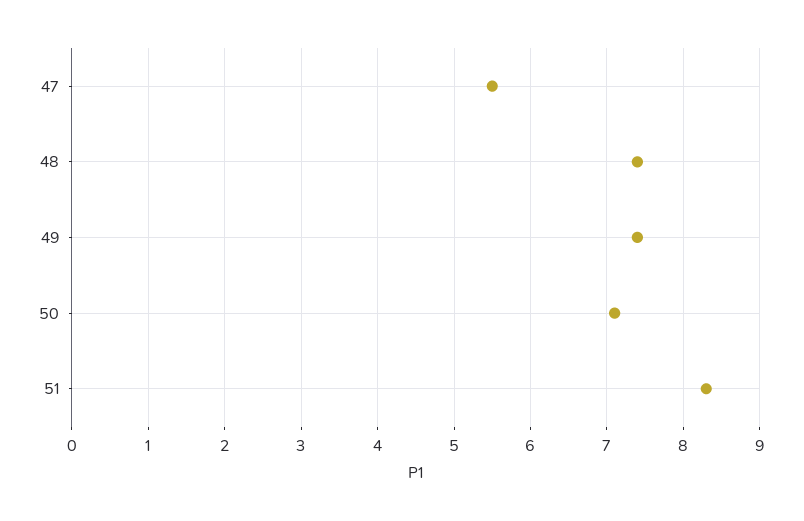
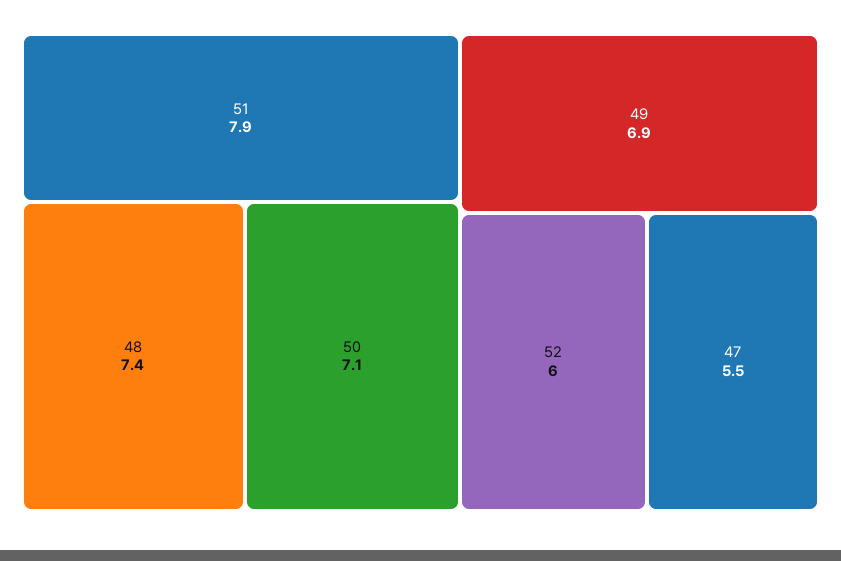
  {
    "47": 5.5,
    "48": 7.4,
-   "49": 7.4,
+   "49": 6.9,
    "50": 7.1,
-   "51": 8.3
+   "51": 7.9,
+   "52": 6
  }

